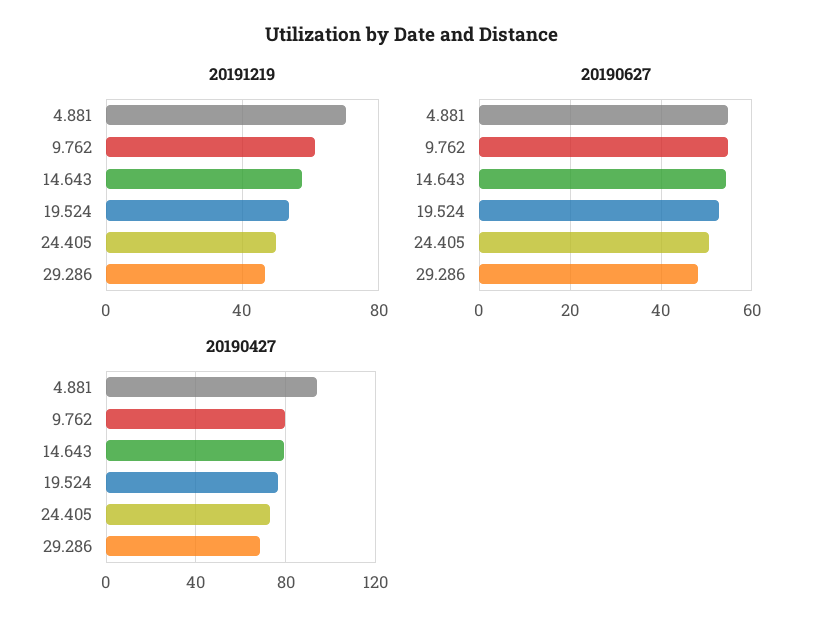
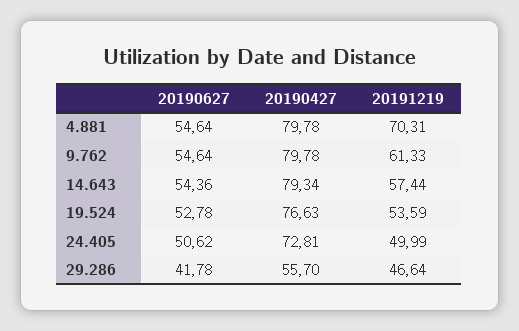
  {
    "20191219": {
      "4.881": 70.31,
      "9.762": 61.33,
      "14.643": 57.44,
      "19.524": 53.59,
      "24.405": 49.99,
      "29.286": 46.64
    },
    "20190627": {
      "4.881": 54.64,
      "9.762": 54.64,
      "14.643": 54.36,
      "19.524": 52.78,
      "24.405": 50.62,
-     "29.286": 48
+     "29.286": 41.78
    },
    "20190427": {
-     "4.881": 95,
+     "4.881": 79.78,
      "9.762": 79.78,
      "14.643": 79.34,
      "19.524": 76.63,
      "24.405": 72.81,
-     "29.286": 70
+     "29.286": 55.7
    }
  }

